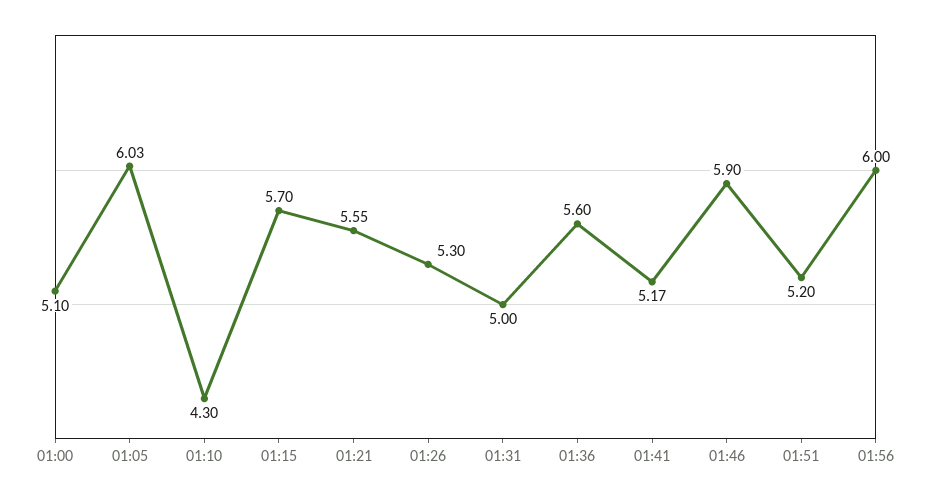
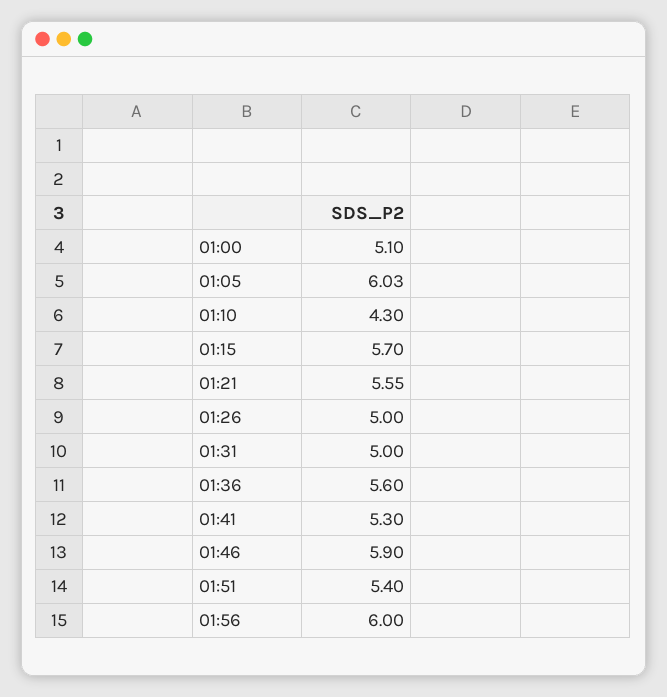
  {
    "01:00": 5.1,
    "01:05": 6.03,
    "01:10": 4.3,
    "01:15": 5.7,
    "01:21": 5.55,
-   "01:26": 5.3,
+   "01:26": 5,
    "01:31": 5,
    "01:36": 5.6,
-   "01:41": 5.17,
+   "01:41": 5.3,
    "01:46": 5.9,
-   "01:51": 5.2,
+   "01:51": 5.4,
    "01:56": 6
  }

